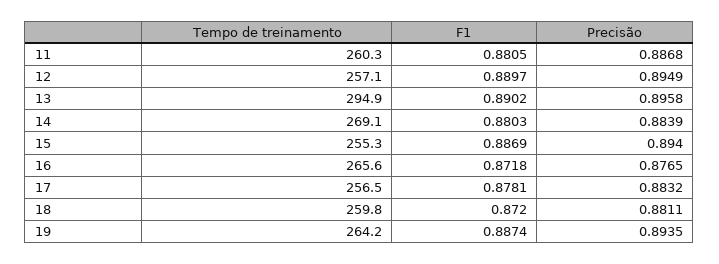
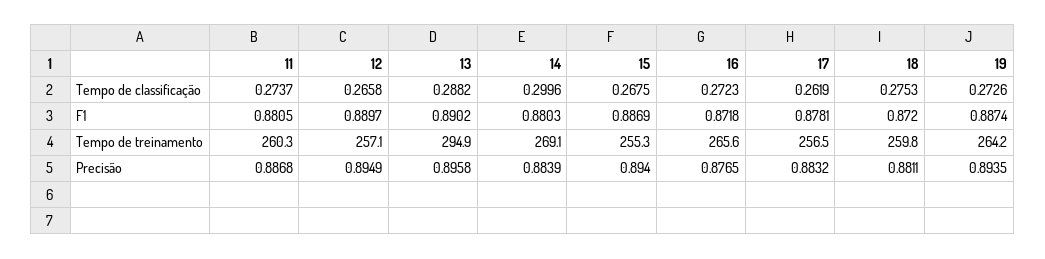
  {
    "Tempo de treinamento": {
      "11": 260.3,
      "12": 257.1,
      "13": 294.9,
      "14": 269.1,
      "15": 255.3,
      "16": 265.6,
      "17": 256.5,
      "18": 259.8,
      "19": 264.2
    },
    "F1": {
      "11": 0.8805,
      "12": 0.8897,
      "13": 0.8902,
      "14": 0.8803,
      "15": 0.8869,
      "16": 0.8718,
      "17": 0.8781,
      "18": 0.872,
      "19": 0.8874
    },
    "Precisão": {
      "11": 0.8868,
      "12": 0.8949,
      "13": 0.8958,
      "14": 0.8839,
      "15": 0.894,
      "16": 0.8765,
      "17": 0.8832,
      "18": 0.8811,
      "19": 0.8935
-   }
+   },
+   "Tempo de classificação": {
+     "11": 0.2737,
+     "12": 0.2658,
+     "13": 0.2882,
+     "14": 0.2996,
+     "15": 0.2675,
+     "16": 0.2723,
+     "17": 0.2619,
+     "18": 0.2753,
+     "19": 0.2726
+   }
  }

